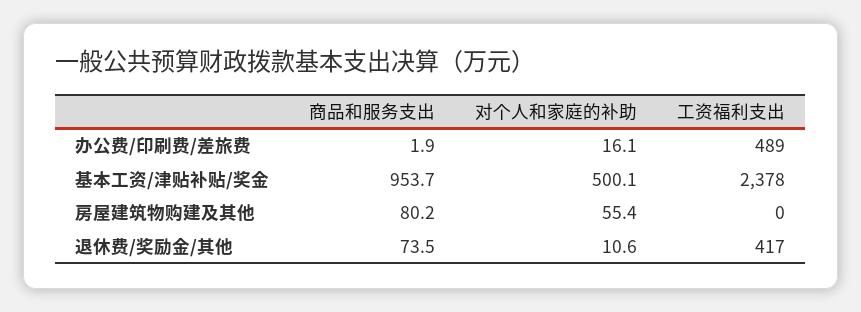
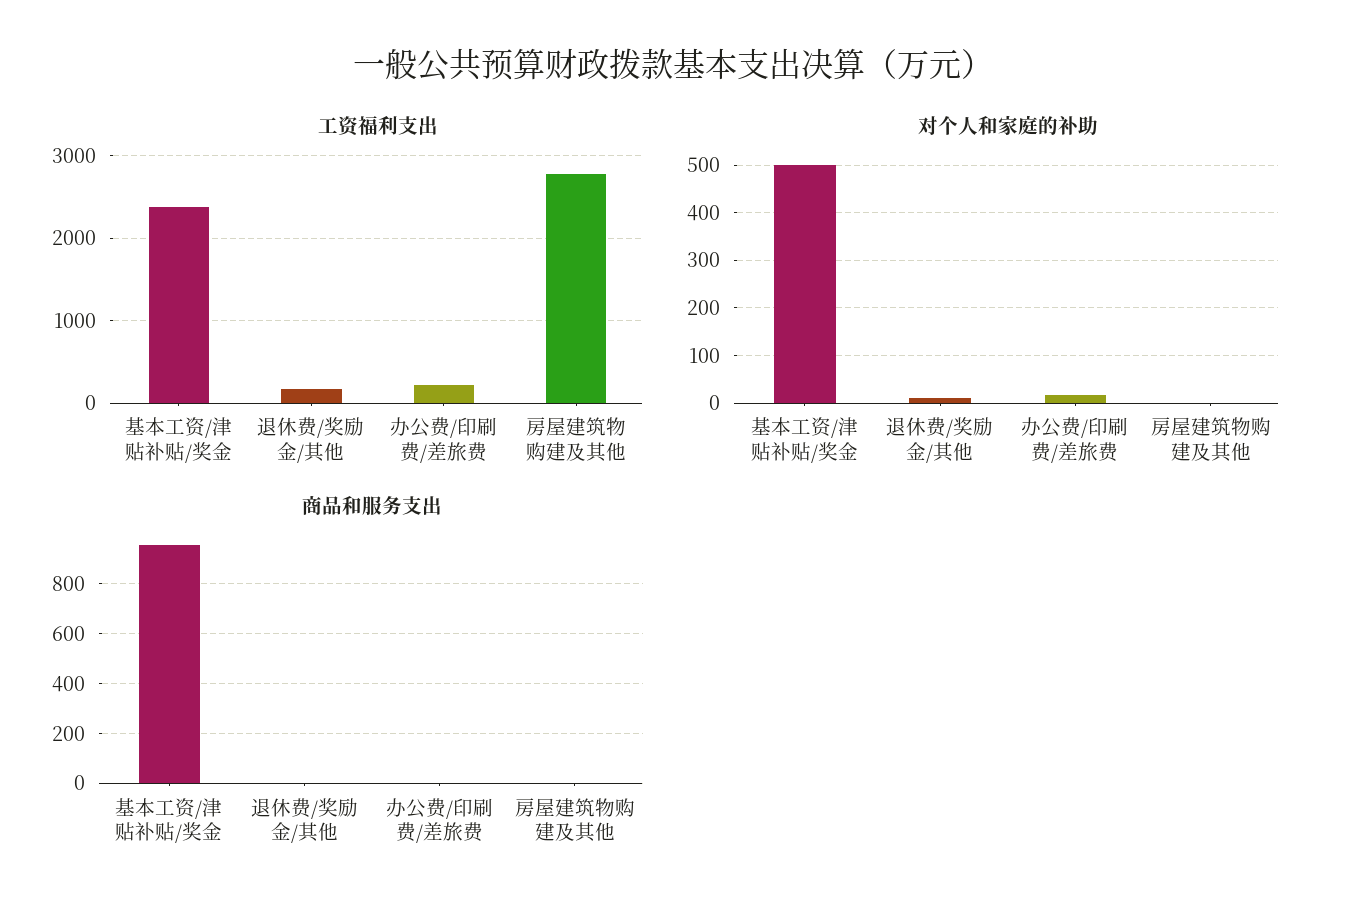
  {
    "商品和服务支出": {
      "办公费/印刷费/差旅费": 1.9,
      "基本工资/津贴补贴/奖金": 953.7,
-     "房屋建筑物购建及其他": 80.2,
+     "房屋建筑物购建及其他": 0,
-     "退休费/奖励金/其他": 73.5
+     "退休费/奖励金/其他": 0
    },
    "对个人和家庭的补助": {
      "办公费/印刷费/差旅费": 16.1,
      "基本工资/津贴补贴/奖金": 500.1,
-     "房屋建筑物购建及其他": 55.4,
+     "房屋建筑物购建及其他": 0,
      "退休费/奖励金/其他": 10.6
    },
    "工资福利支出": {
-     "办公费/印刷费/差旅费": 489,
+     "办公费/印刷费/差旅费": 200,
      "基本工资/津贴补贴/奖金": 2378,
-     "房屋建筑物购建及其他": 0,
+     "房屋建筑物购建及其他": 2800,
-     "退休费/奖励金/其他": 417
+     "退休费/奖励金/其他": 200
    }
  }

